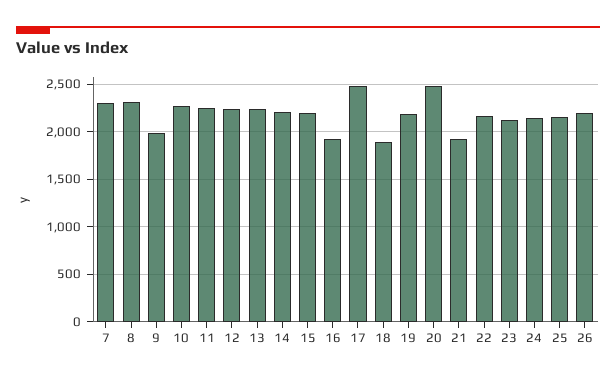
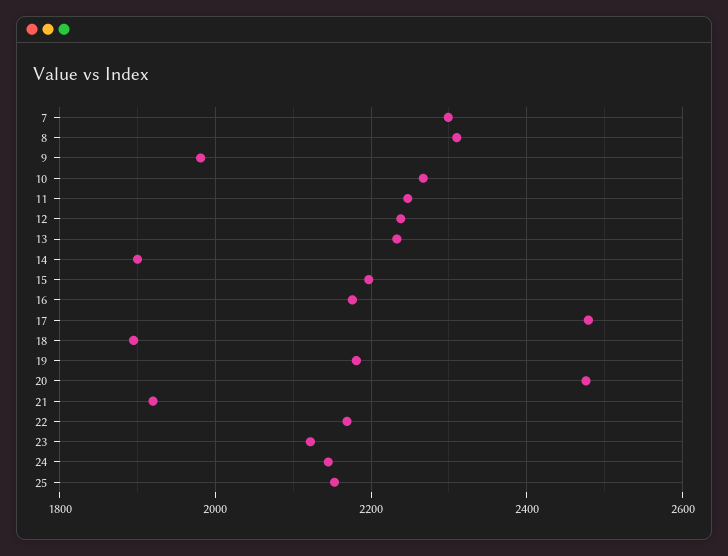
  {
    "7": 2300,
    "8": 2320,
    "9": 1980,
    "10": 2260,
    "11": 2240,
    "12": 2240,
    "13": 2240,
-   "14": 2200,
+   "14": 1900,
    "15": 2200,
-   "16": 1900,
+   "16": 2180,
    "17": 2480,
    "18": 1900,
    "19": 2180,
    "20": 2480,
    "21": 1920,
    "22": 2160,
    "23": 2120,
    "24": 2140,
-   "25": 2160,
+   "25": 2160
-   "26": 2200
  }

